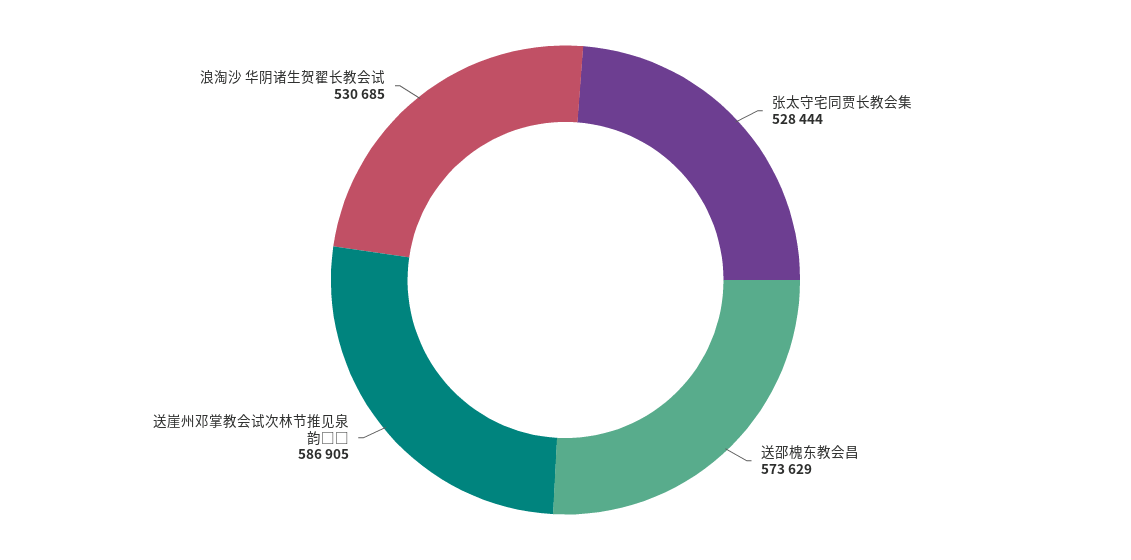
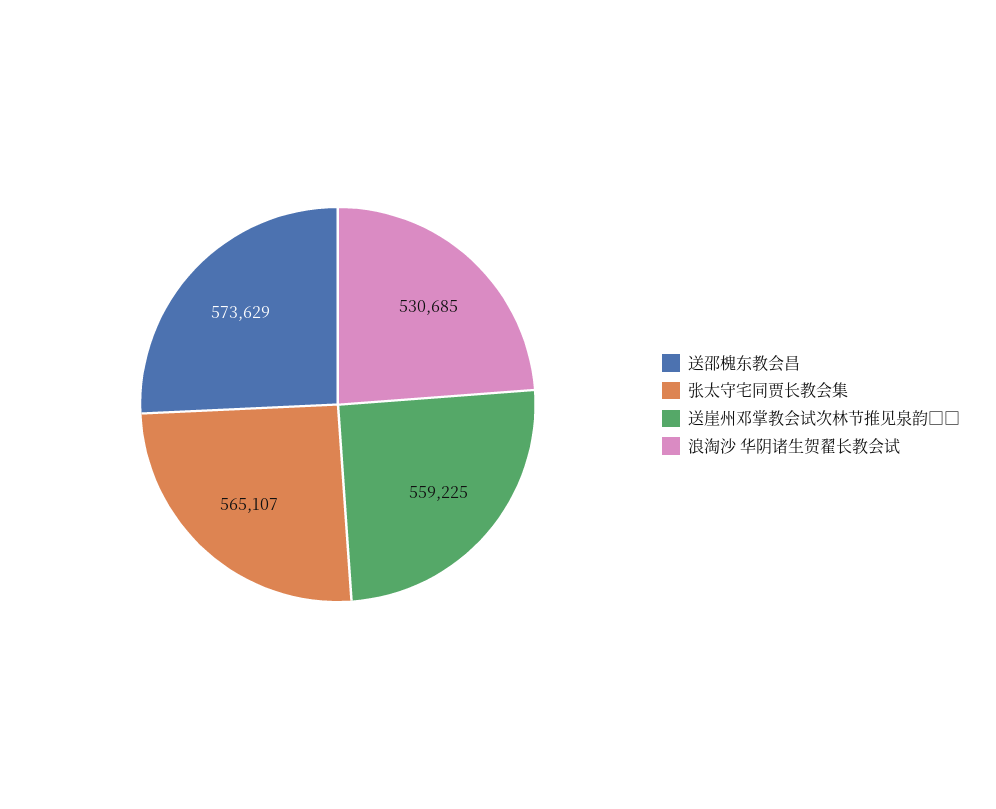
  {
-   "张太守宅同贾长教会集": 528444,
+   "张太守宅同贾长教会集": 565107,
    "送邵槐东教会昌": 573629,
-   "送崖州邓掌教会试次林节推见泉韵□□": 586905,
+   "送崖州邓掌教会试次林节推见泉韵□□": 559225,
    "浪淘沙 华阴诸生贺翟长教会试": 530685
  }

